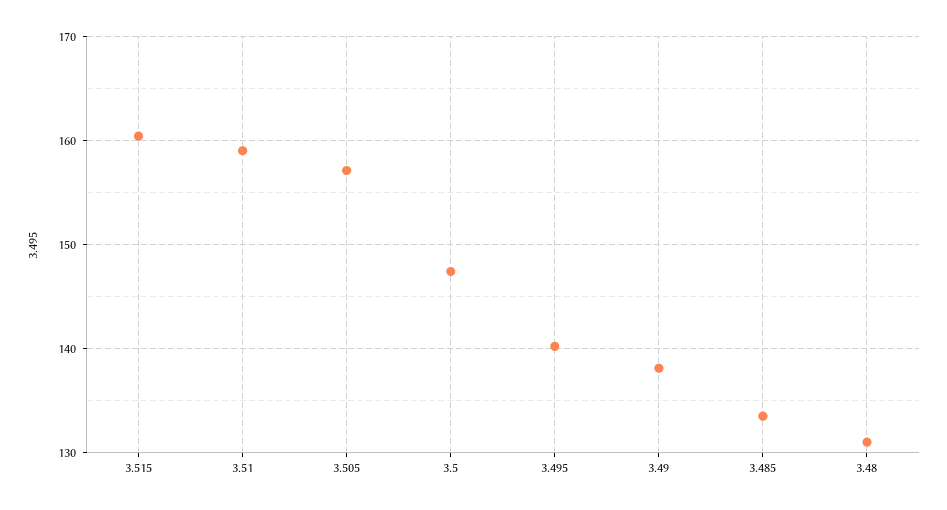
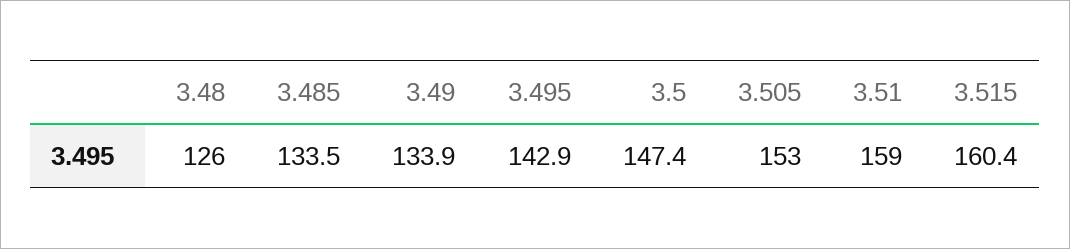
  {
    "3.515": 160.4,
    "3.51": 159,
-   "3.505": 157,
+   "3.505": 153,
    "3.5": 147.4,
-   "3.495": 140,
+   "3.495": 142.9,
-   "3.49": 138,
+   "3.49": 133.9,
    "3.485": 133.5,
-   "3.48": 131
+   "3.48": 126
  }

